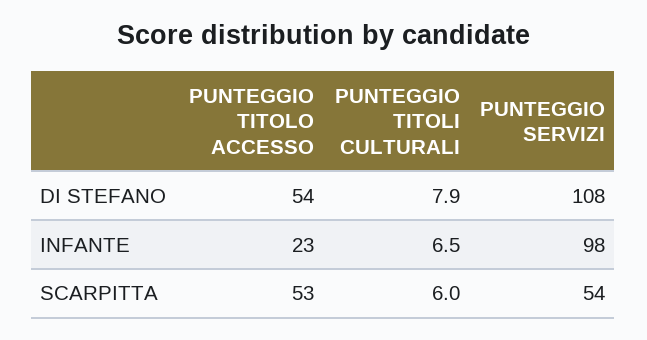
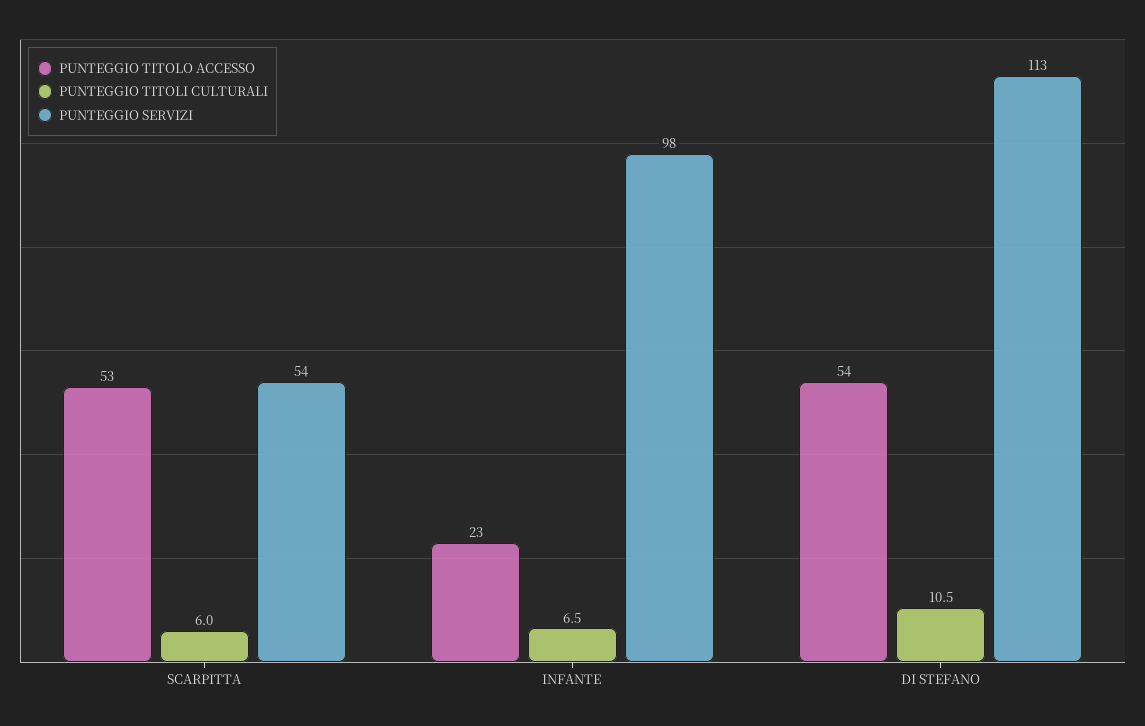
  {
    "PUNTEGGIO TITOLO ACCESSO": {
      "DI STEFANO": 54,
      "INFANTE": 23,
      "SCARPITTA": 53
    },
    "PUNTEGGIO TITOLI CULTURALI": {
-     "DI STEFANO": 7.9,
+     "DI STEFANO": 10.5,
      "INFANTE": 6.5,
      "SCARPITTA": 6
    },
    "PUNTEGGIO SERVIZI": {
-     "DI STEFANO": 108,
+     "DI STEFANO": 113,
      "INFANTE": 98,
      "SCARPITTA": 54
    }
  }

